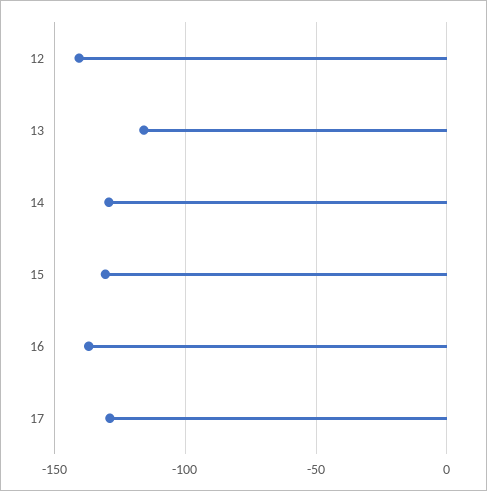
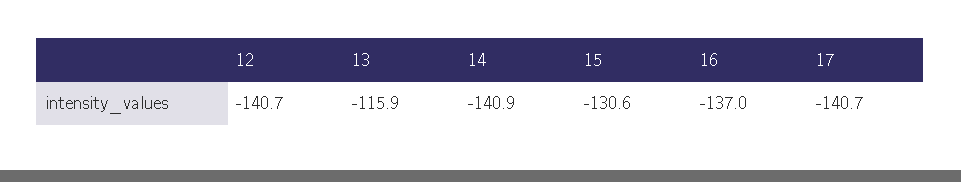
  {
    "12": -140.7,
    "13": -115.9,
-   "14": -130,
+   "14": -140.9,
    "15": -130.6,
    "16": -137,
-   "17": -130
+   "17": -140.7
  }

